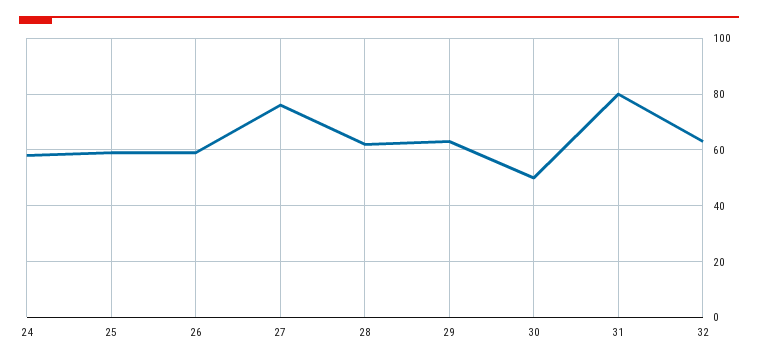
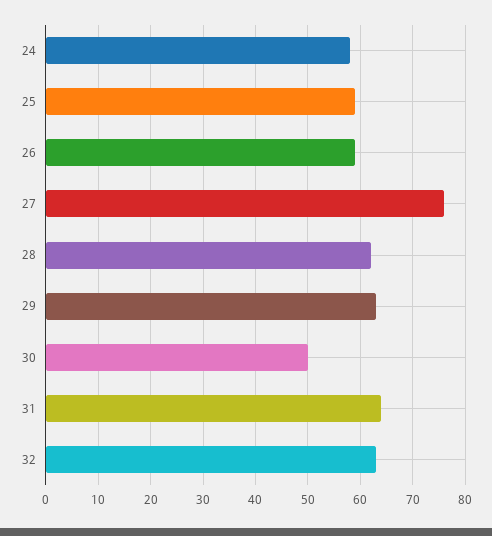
  {
    "24": 60,
    "25": 60,
    "26": 60,
    "27": 75,
    "28": 60,
    "29": 65,
    "30": 50,
-   "31": 80,
+   "31": 65,
    "32": 65
  }

